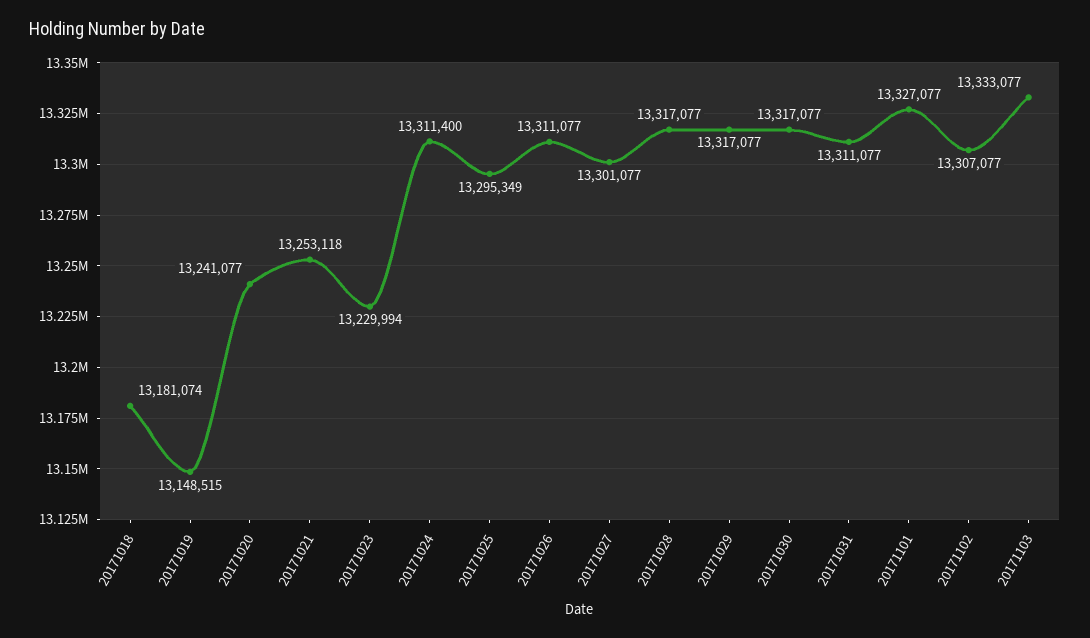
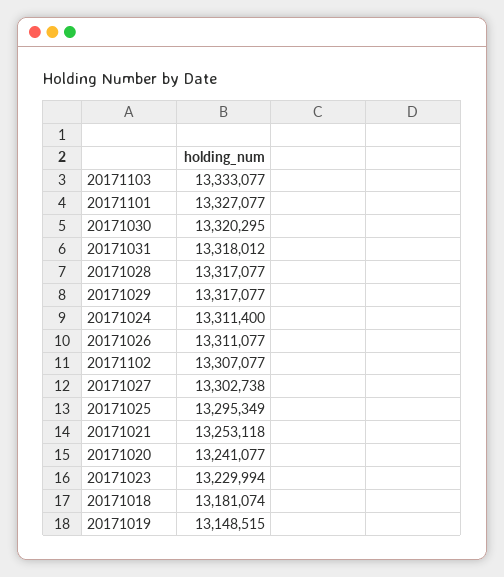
  {
    "20171018": 13181074,
    "20171019": 13148515,
    "20171020": 13241077,
    "20171021": 13253118,
    "20171023": 13229994,
    "20171024": 13311400,
    "20171025": 13295349,
    "20171026": 13311077,
-   "20171027": 13301077,
+   "20171027": 13302738,
    "20171028": 13317077,
    "20171029": 13317077,
-   "20171030": 13317077,
+   "20171030": 13320295,
-   "20171031": 13311077,
+   "20171031": 13318012,
    "20171101": 13327077,
    "20171102": 13307077,
    "20171103": 13333077
  }

